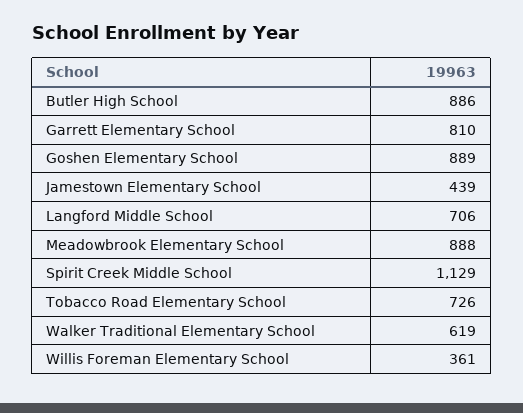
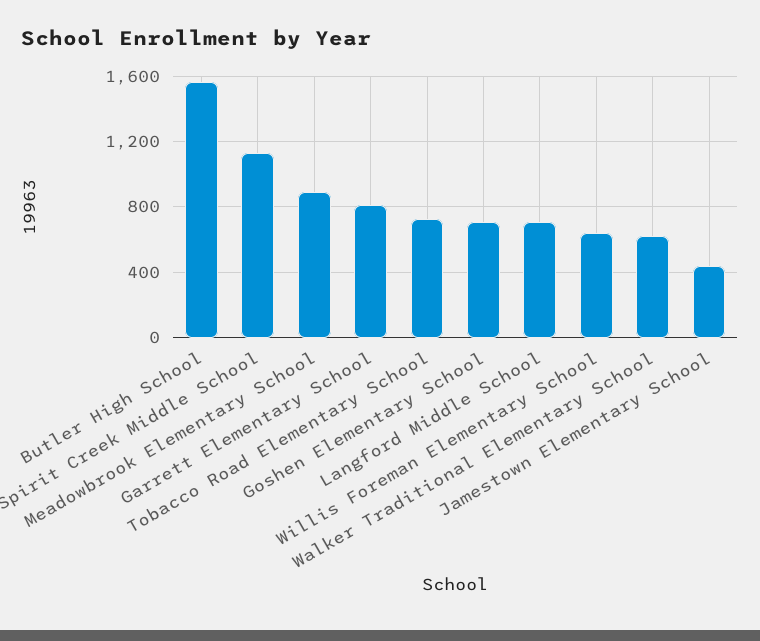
  {
-   "Butler High School": 886,
+   "Butler High School": 1550,
    "Garrett Elementary School": 810,
-   "Goshen Elementary School": 889,
+   "Goshen Elementary School": 700,
    "Jamestown Elementary School": 439,
    "Langford Middle School": 706,
    "Meadowbrook Elementary School": 888,
    "Spirit Creek Middle School": 1129,
    "Tobacco Road Elementary School": 726,
    "Walker Traditional Elementary School": 619,
-   "Willis Foreman Elementary School": 361
+   "Willis Foreman Elementary School": 650
  }

